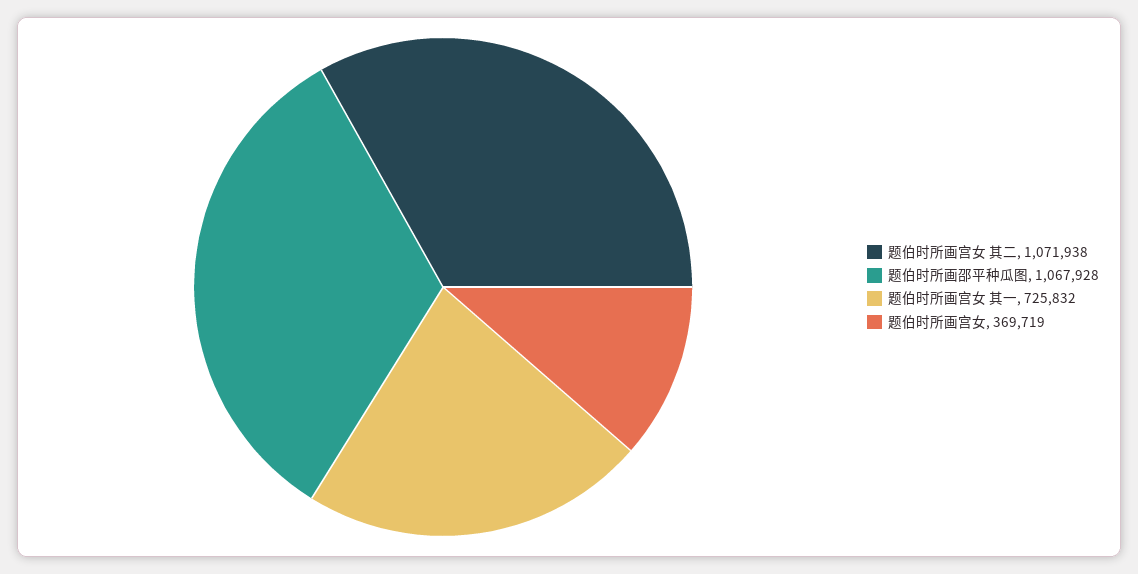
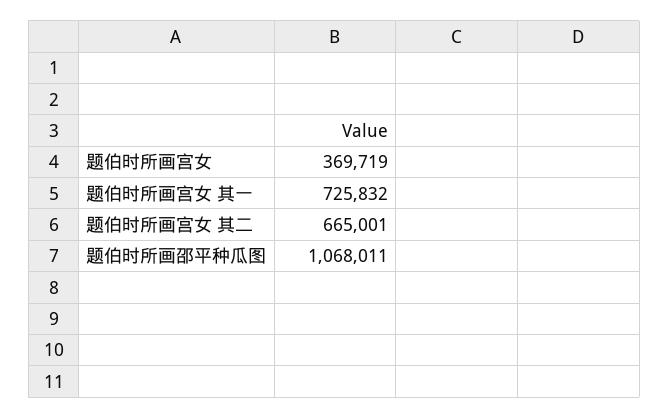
  {
-   "题伯时所画宫女 其二": 1071938,
+   "题伯时所画宫女 其二": 665001,
-   "题伯时所画邵平种瓜图": 1067928,
+   "题伯时所画邵平种瓜图": 1068011,
    "题伯时所画宫女 其一": 725832,
    "题伯时所画宫女": 369719
  }

